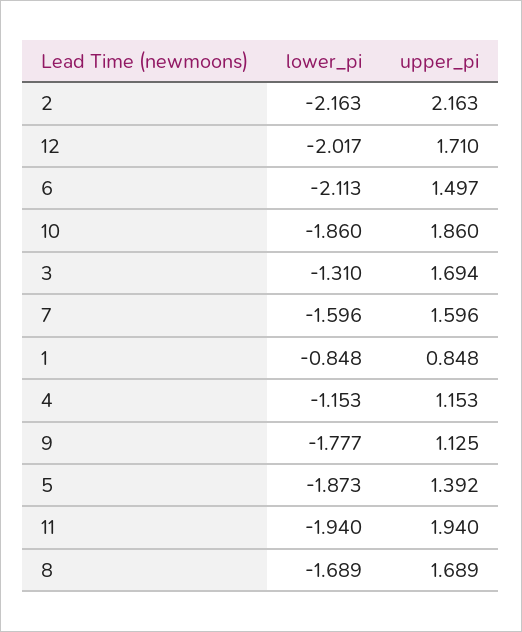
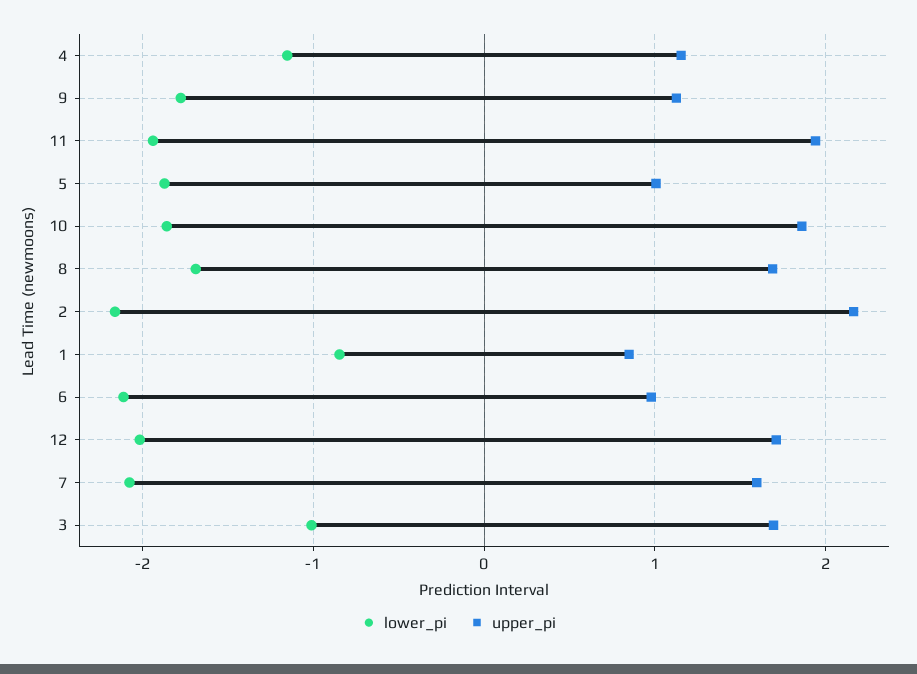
  {
    "lower_pi": {
      "2": -2.163,
      "12": -2.017,
      "6": -2.113,
      "10": -1.86,
-     "3": -1.31,
+     "3": -1,
-     "7": -1.596,
+     "7": -2.1,
      "1": -0.848,
      "4": -1.153,
      "9": -1.777,
      "5": -1.873,
      "11": -1.94,
      "8": -1.689
    },
    "upper_pi": {
      "2": 2.163,
      "12": 1.71,
-     "6": 1.497,
+     "6": 1,
      "10": 1.86,
      "3": 1.694,
      "7": 1.596,
      "1": 0.848,
      "4": 1.153,
      "9": 1.125,
-     "5": 1.392,
+     "5": 1,
      "11": 1.94,
      "8": 1.689
    }
  }

